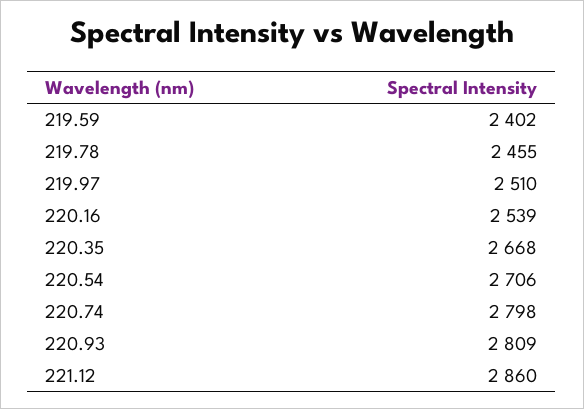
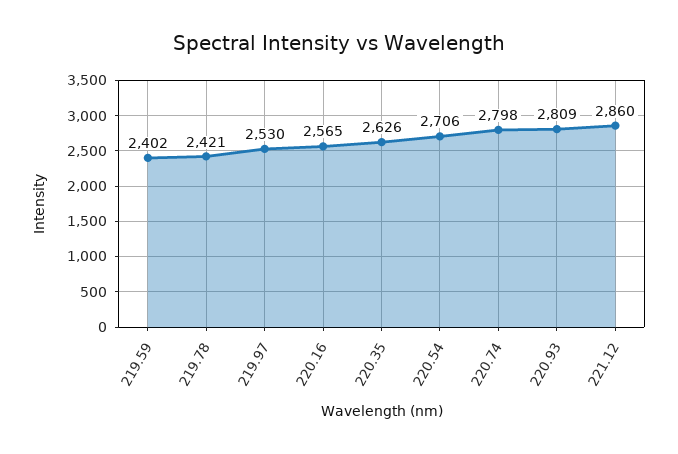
  {
    "219.59": 2402,
-   "219.78": 2455,
+   "219.78": 2421,
-   "219.97": 2510,
+   "219.97": 2530,
-   "220.16": 2539,
+   "220.16": 2565,
-   "220.35": 2668,
+   "220.35": 2626,
    "220.54": 2706,
    "220.74": 2798,
    "220.93": 2809,
    "221.12": 2860
  }

